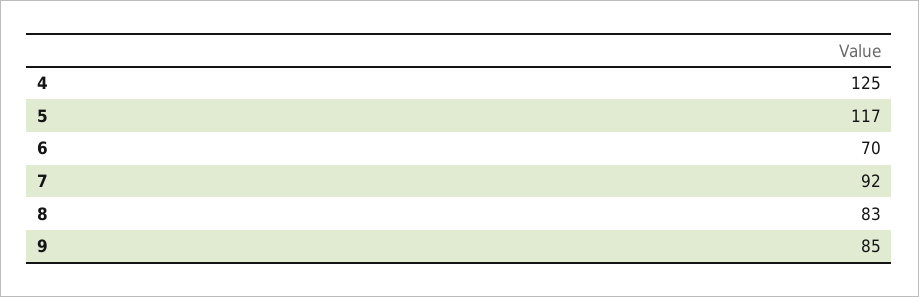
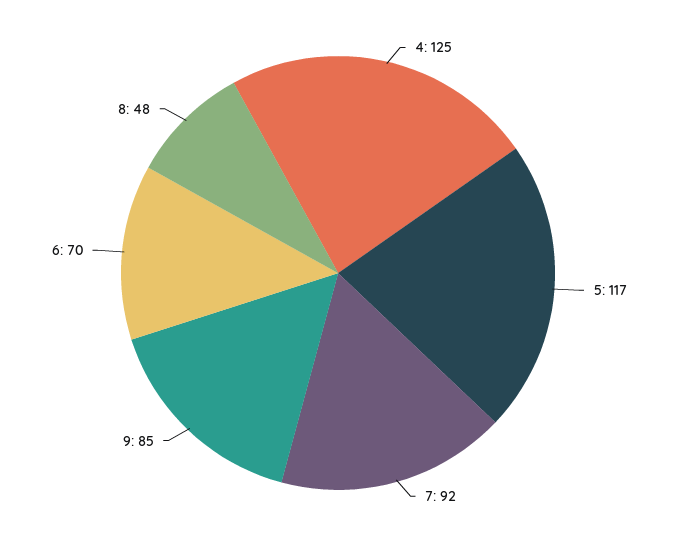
  {
    "4": 125,
    "5": 117,
    "6": 70,
    "7": 92,
-   "8": 83,
+   "8": 48,
    "9": 85
  }

